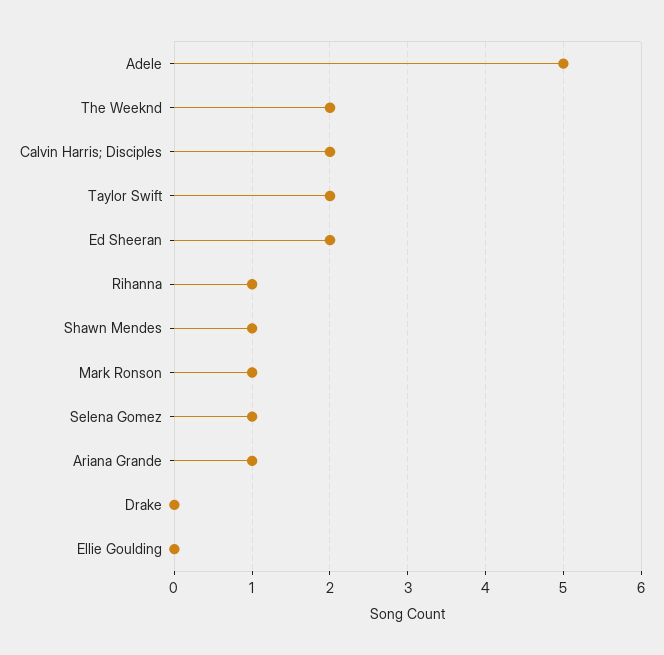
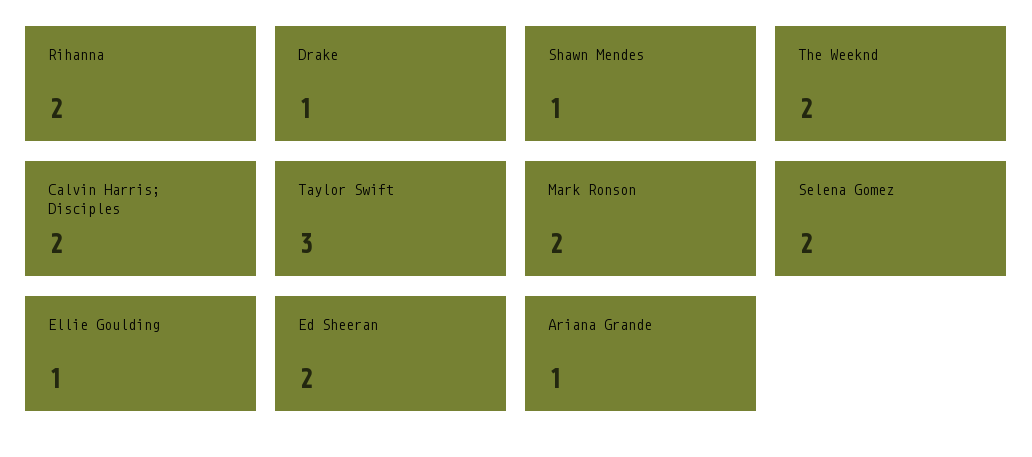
  {
-   "Adele": 5,
    "The Weeknd": 2,
    "Calvin Harris; Disciples": 2,
-   "Taylor Swift": 2,
+   "Taylor Swift": 3,
    "Ed Sheeran": 2,
-   "Rihanna": 1,
+   "Rihanna": 2,
    "Shawn Mendes": 1,
-   "Mark Ronson": 1,
+   "Mark Ronson": 2,
-   "Selena Gomez": 1,
+   "Selena Gomez": 2,
    "Ariana Grande": 1,
-   "Drake": 0,
+   "Drake": 1,
-   "Ellie Goulding": 0
+   "Ellie Goulding": 1
  }

